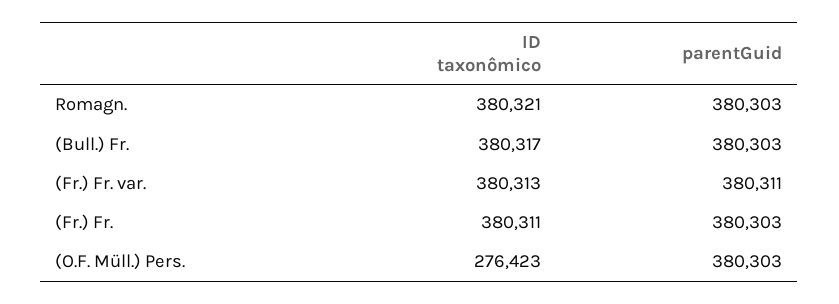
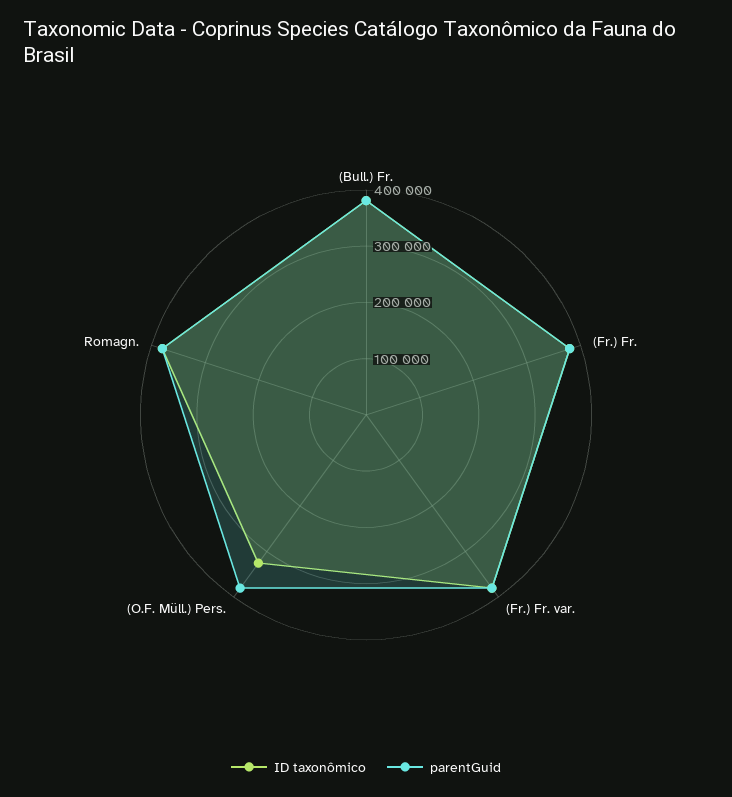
  {
    "ID taxonômico": {
      "Romagn.": 380321,
      "(Bull.) Fr.": 380317,
      "(Fr.) Fr. var.": 380313,
      "(Fr.) Fr.": 380311,
-     "(O.F. Müll.) Pers.": 276423
+     "(O.F. Müll.) Pers.": 320000
    },
    "parentGuid": {
      "Romagn.": 380303,
      "(Bull.) Fr.": 380303,
      "(Fr.) Fr. var.": 380311,
      "(Fr.) Fr.": 380303,
      "(O.F. Müll.) Pers.": 380303
    }
  }

